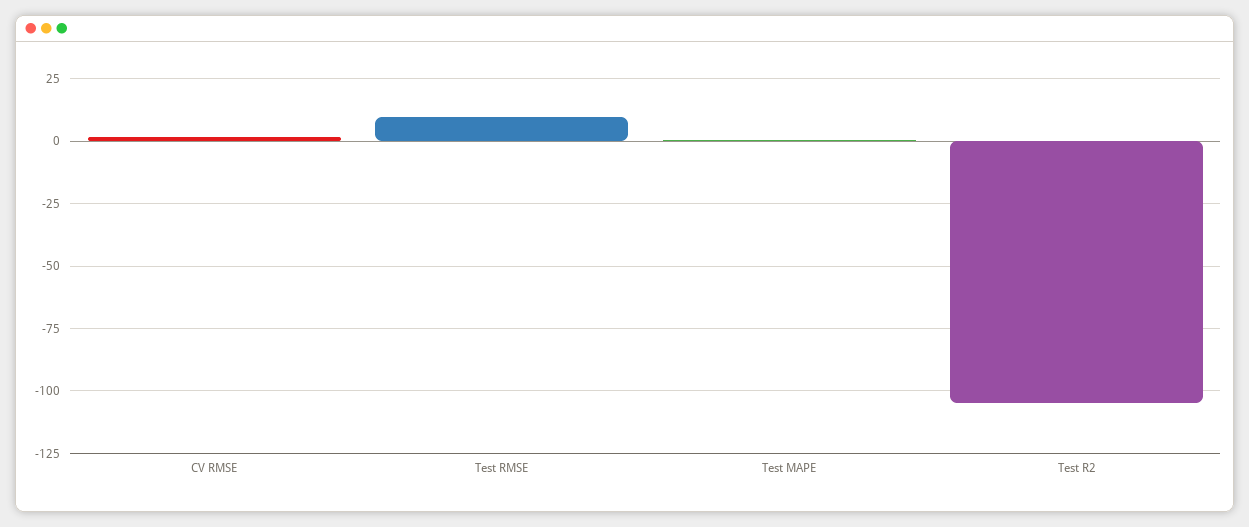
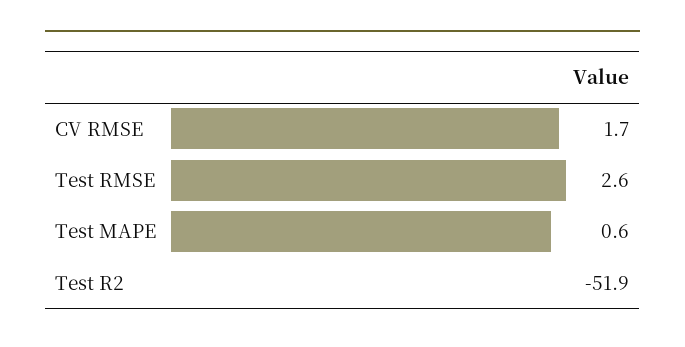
  {
    "CV RMSE": 1.7,
-   "Test RMSE": 10,
+   "Test RMSE": 2.6,
    "Test MAPE": 0.6,
-   "Test R2": -105
+   "Test R2": -51.9
  }

